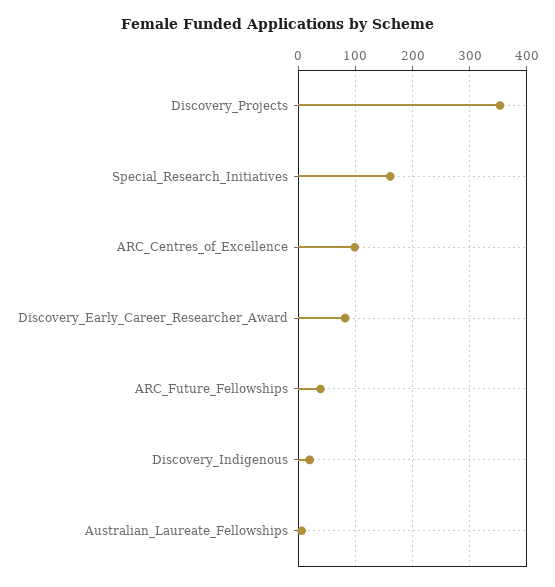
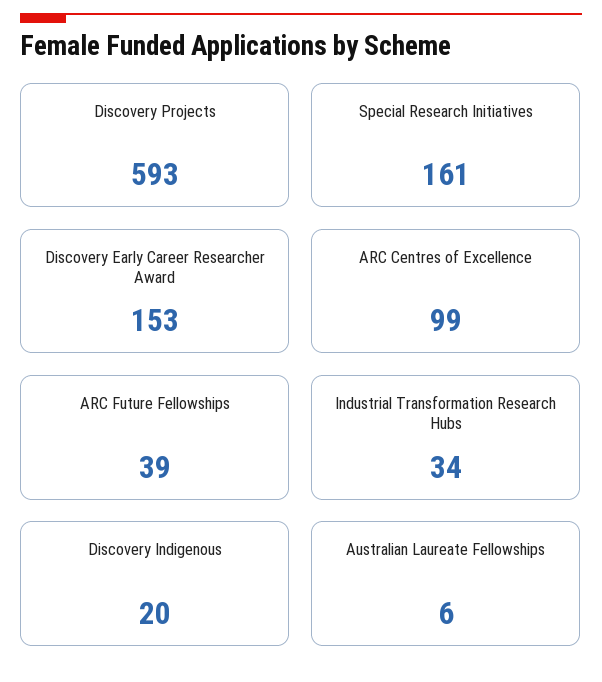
  {
-   "Discovery_Projects": 360,
+   "Discovery_Projects": 593,
    "Special_Research_Initiatives": 161,
    "ARC_Centres_of_Excellence": 99,
-   "Discovery_Early_Career_Researcher_Award": 80,
+   "Discovery_Early_Career_Researcher_Award": 153,
    "ARC_Future_Fellowships": 39,
    "Discovery_Indigenous": 20,
-   "Australian_Laureate_Fellowships": 6
+   "Australian_Laureate_Fellowships": 6,
+   "Industrial Transformation Research Hubs": 34
  }

